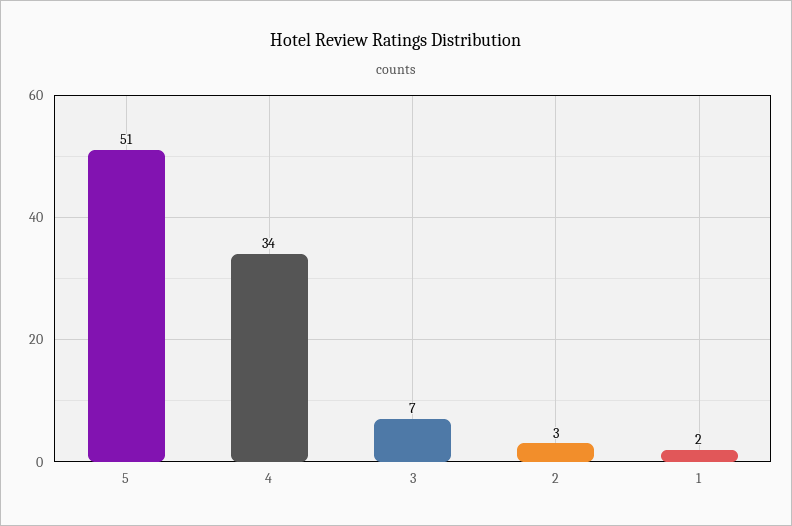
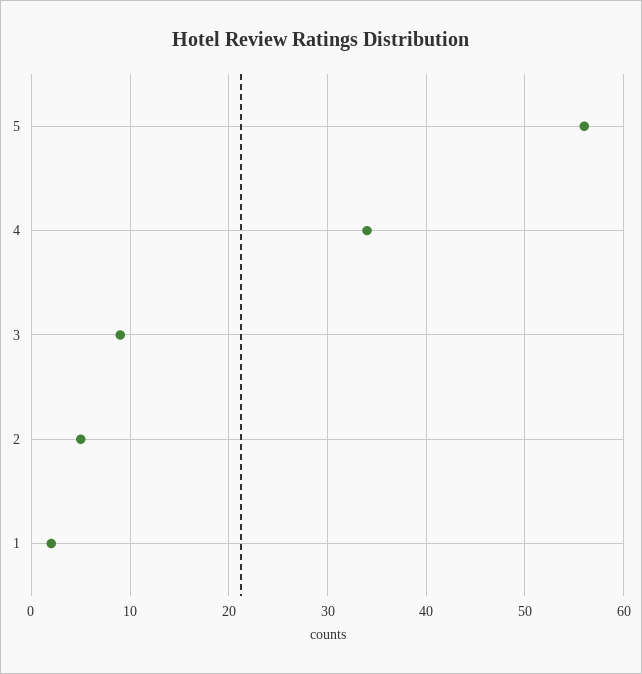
  {
-   "5": 51,
+   "5": 56,
    "4": 34,
-   "3": 7,
+   "3": 9,
-   "2": 3,
+   "2": 5,
    "1": 2
  }

